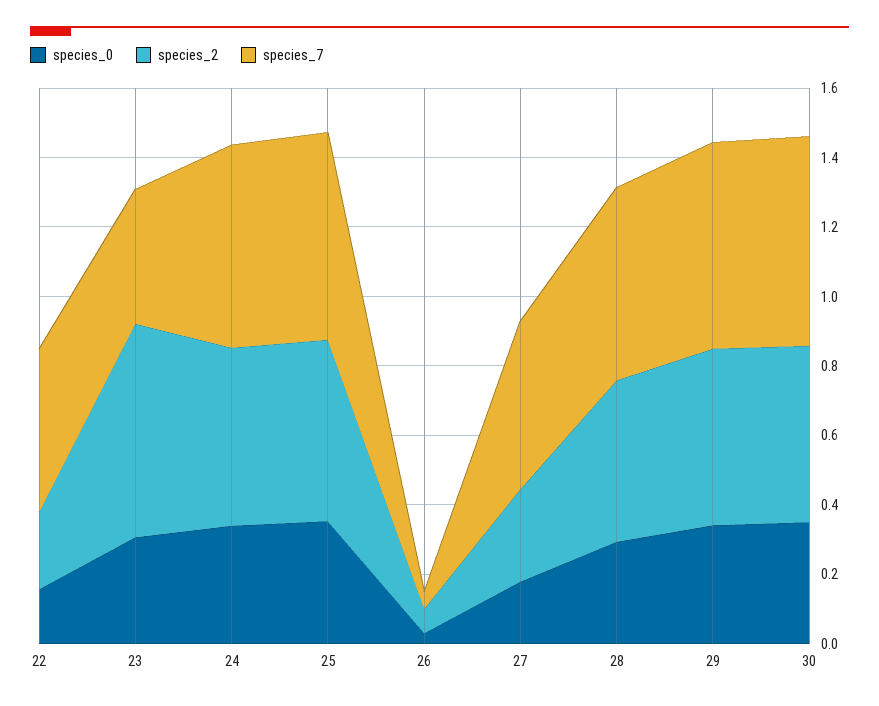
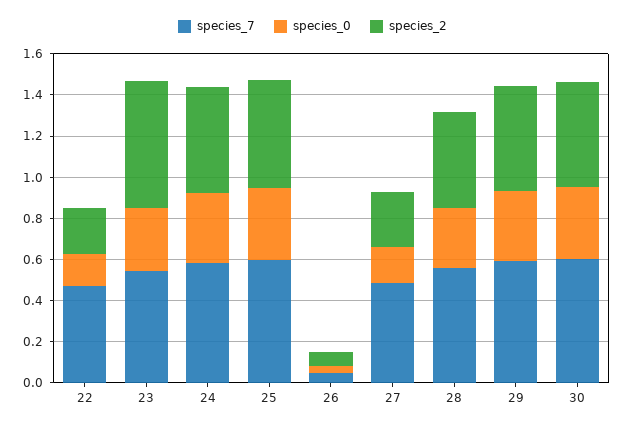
  {
    "species_0": {
      "22": 0.15,
      "23": 0.3,
      "24": 0.35,
      "25": 0.35,
      "26": 0.05,
      "27": 0.2,
      "28": 0.3,
      "29": 0.35,
      "30": 0.35
    },
    "species_2": {
      "22": 0.2,
      "23": 0.6,
      "24": 0.5,
      "25": 0.5,
      "26": 0.05,
      "27": 0.25,
      "28": 0.45,
      "29": 0.5,
      "30": 0.5
    },
    "species_7": {
      "22": 0.45,
-     "23": 0.4,
+     "23": 0.55,
      "24": 0.6,
      "25": 0.6,
      "26": 0.05,
      "27": 0.5,
      "28": 0.55,
      "29": 0.6,
      "30": 0.6
    }
  }

